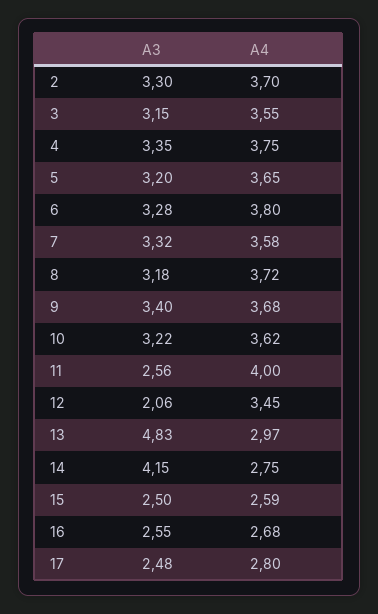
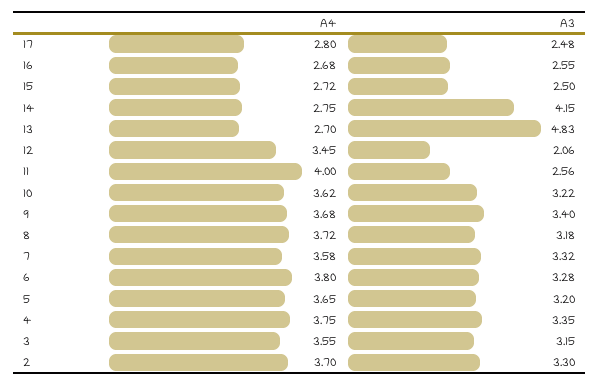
  {
    "A3": {
      "2": 3.3,
      "3": 3.15,
      "4": 3.35,
      "5": 3.2,
      "6": 3.28,
      "7": 3.32,
      "8": 3.18,
      "9": 3.4,
      "10": 3.22,
      "11": 2.56,
      "12": 2.06,
      "13": 4.83,
      "14": 4.15,
      "15": 2.5,
      "16": 2.55,
      "17": 2.48
    },
    "A4": {
      "2": 3.7,
      "3": 3.55,
      "4": 3.75,
      "5": 3.65,
      "6": 3.8,
      "7": 3.58,
      "8": 3.72,
      "9": 3.68,
      "10": 3.62,
      "11": 4,
      "12": 3.45,
-     "13": 2.97,
+     "13": 2.7,
      "14": 2.75,
-     "15": 2.59,
+     "15": 2.72,
      "16": 2.68,
      "17": 2.8
    }
  }

